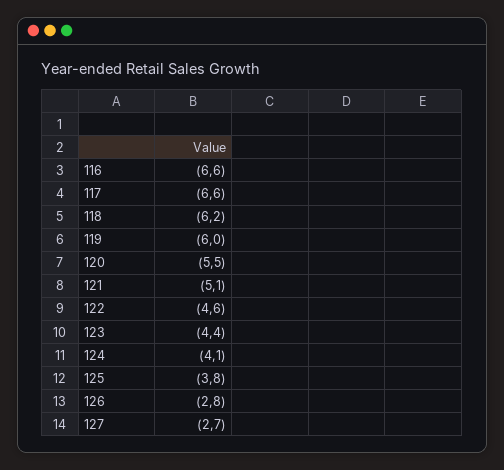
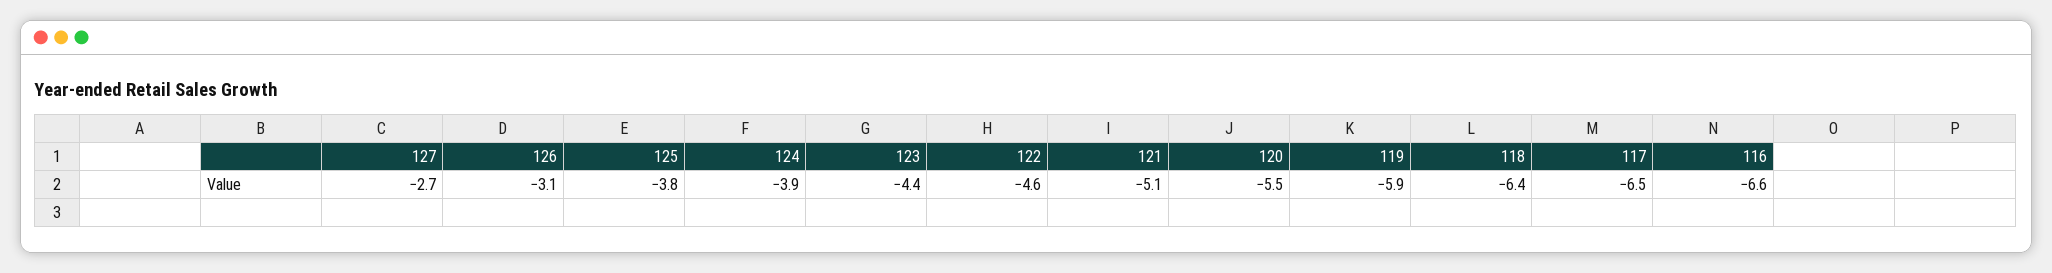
  {
    "116": -6.6,
-   "117": -6.6,
+   "117": -6.5,
-   "118": -6.2,
+   "118": -6.4,
-   "119": -6,
+   "119": -5.9,
    "120": -5.5,
    "121": -5.1,
    "122": -4.6,
    "123": -4.4,
-   "124": -4.1,
+   "124": -3.9,
    "125": -3.8,
-   "126": -2.8,
+   "126": -3.1,
    "127": -2.7
  }

